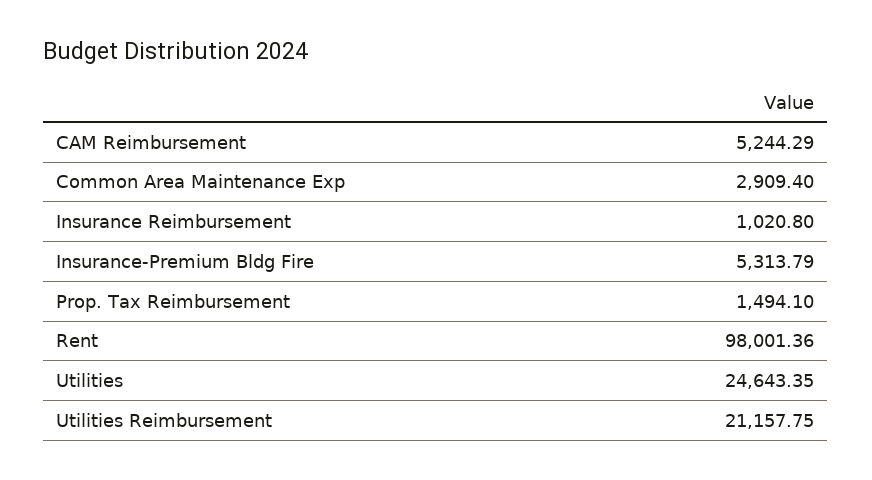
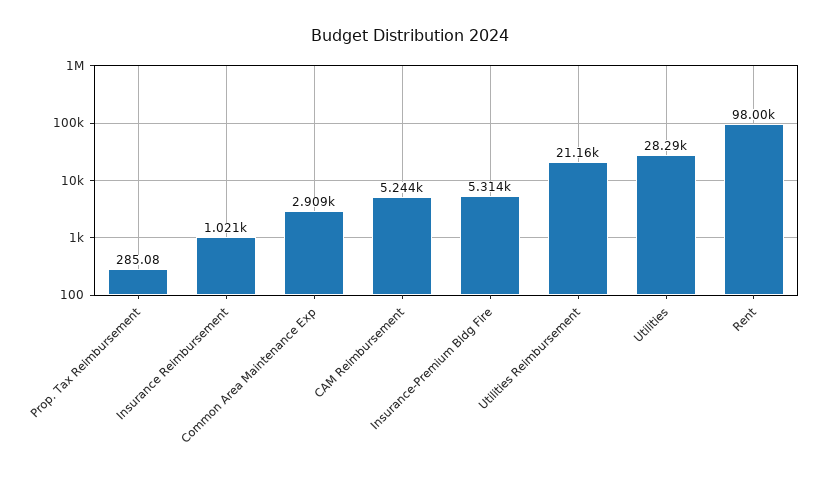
  {
    "CAM Reimbursement": 5244.29,
    "Common Area Maintenance Exp": 2909.4,
    "Insurance Reimbursement": 1020.8,
    "Insurance-Premium Bldg Fire": 5313.79,
-   "Prop. Tax Reimbursement": 1494.1,
+   "Prop. Tax Reimbursement": 285.08,
    "Rent": 98001.36,
-   "Utilities": 24643.35,
+   "Utilities": 28290,
    "Utilities Reimbursement": 21157.75
  }

